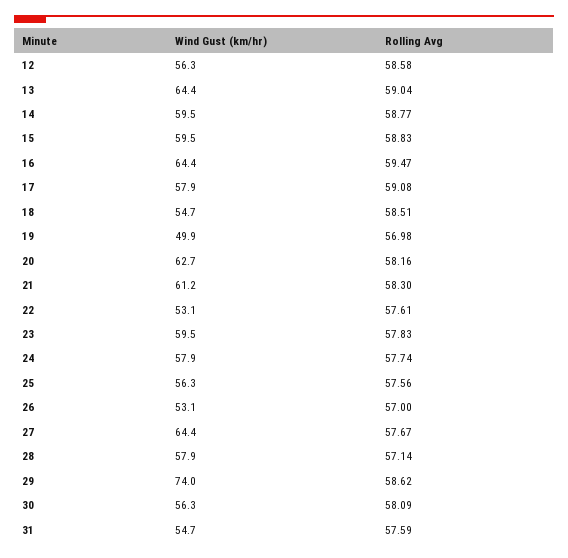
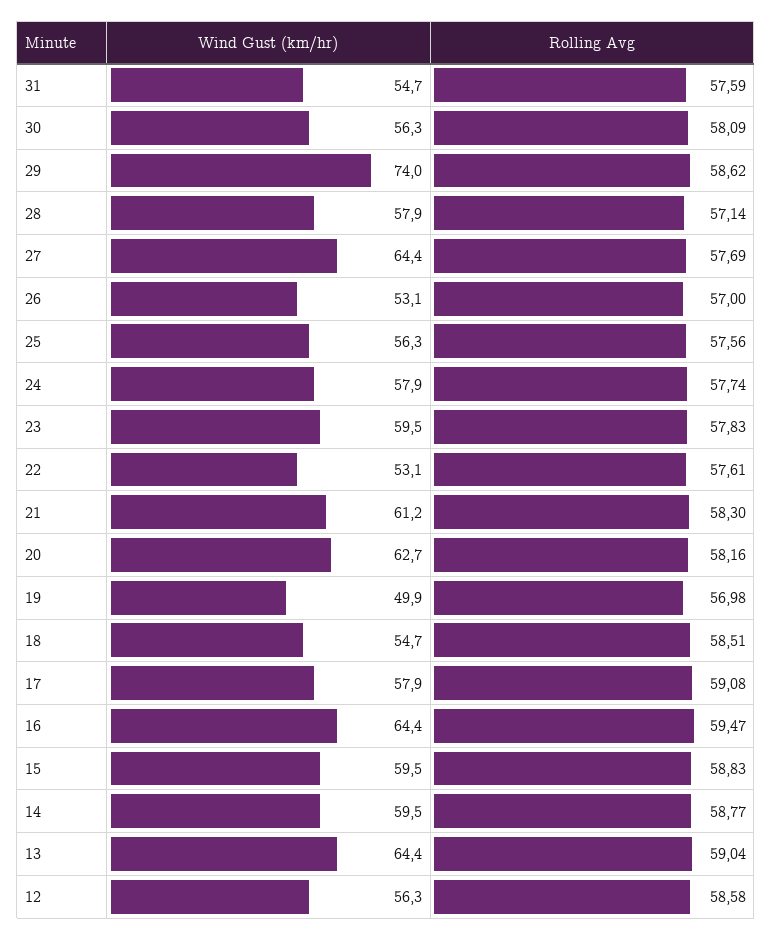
  {
    "Wind Gust (km/hr)": {
      "12": 56.3,
      "13": 64.4,
      "14": 59.5,
      "15": 59.5,
      "16": 64.4,
      "17": 57.9,
      "18": 54.7,
      "19": 49.9,
      "20": 62.7,
      "21": 61.2,
      "22": 53.1,
      "23": 59.5,
      "24": 57.9,
      "25": 56.3,
      "26": 53.1,
      "27": 64.4,
      "28": 57.9,
      "29": 74,
      "30": 56.3,
      "31": 54.7
    },
    "Rolling Avg": {
      "12": 58.58,
      "13": 59.04,
      "14": 58.77,
      "15": 58.83,
      "16": 59.47,
      "17": 59.08,
      "18": 58.51,
      "19": 56.98,
      "20": 58.16,
      "21": 58.3,
      "22": 57.61,
      "23": 57.83,
      "24": 57.74,
      "25": 57.56,
      "26": 57,
-     "27": 57.67,
+     "27": 57.69,
      "28": 57.14,
      "29": 58.62,
      "30": 58.09,
      "31": 57.59
    }
  }

